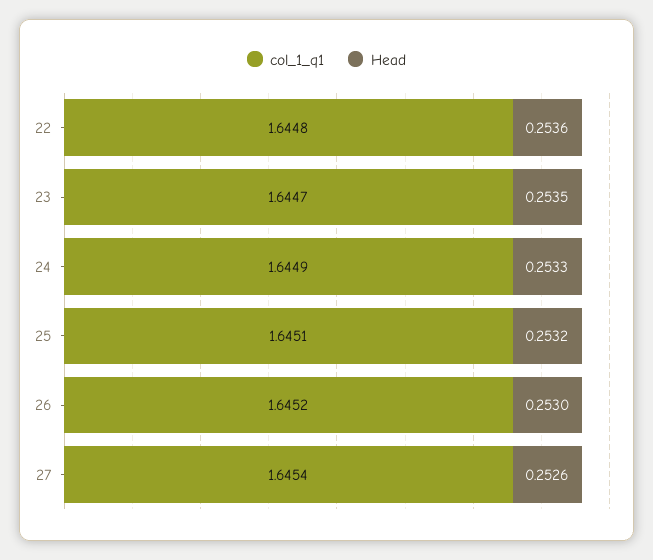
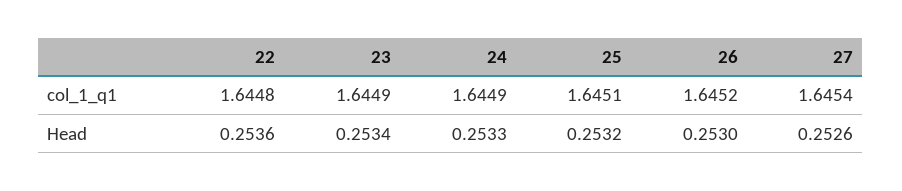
  {
    "col_1_q1": {
      "22": 1.6448,
-     "23": 1.6447,
+     "23": 1.6449,
      "24": 1.6449,
      "25": 1.6451,
      "26": 1.6452,
      "27": 1.6454
    },
    "Head": {
      "22": 0.2536,
-     "23": 0.2535,
+     "23": 0.2534,
      "24": 0.2533,
      "25": 0.2532,
      "26": 0.253,
      "27": 0.2526
    }
  }

